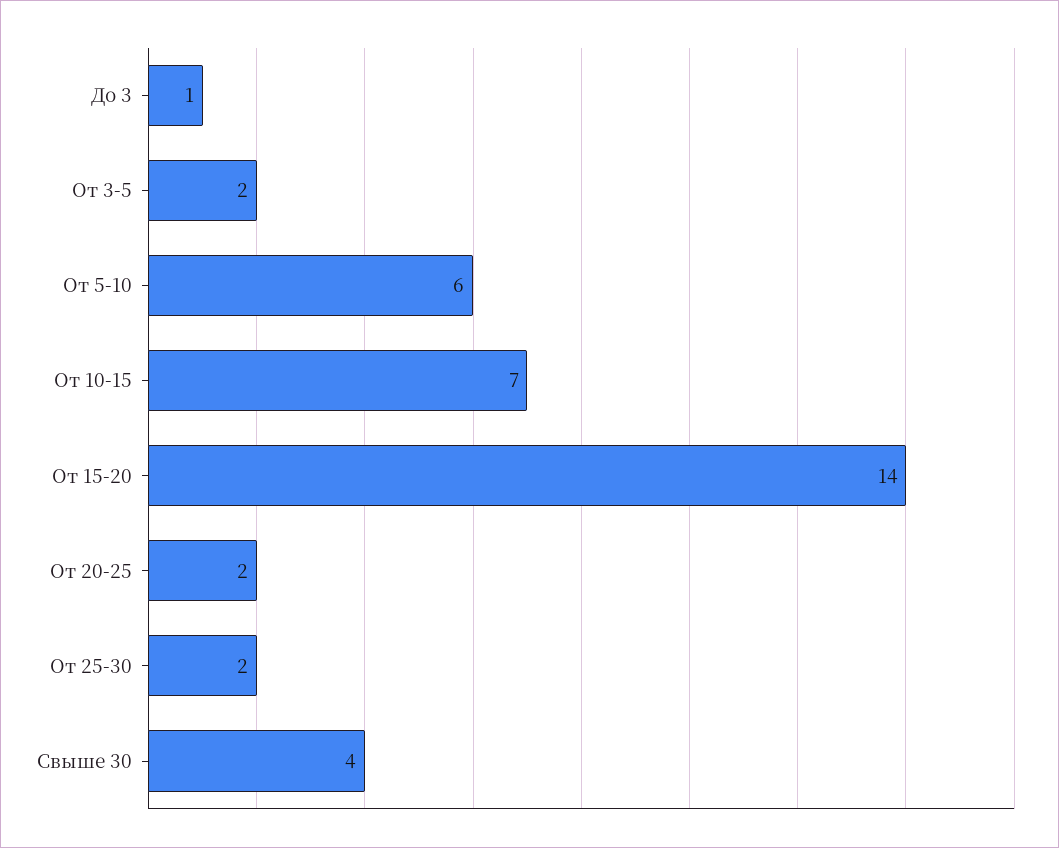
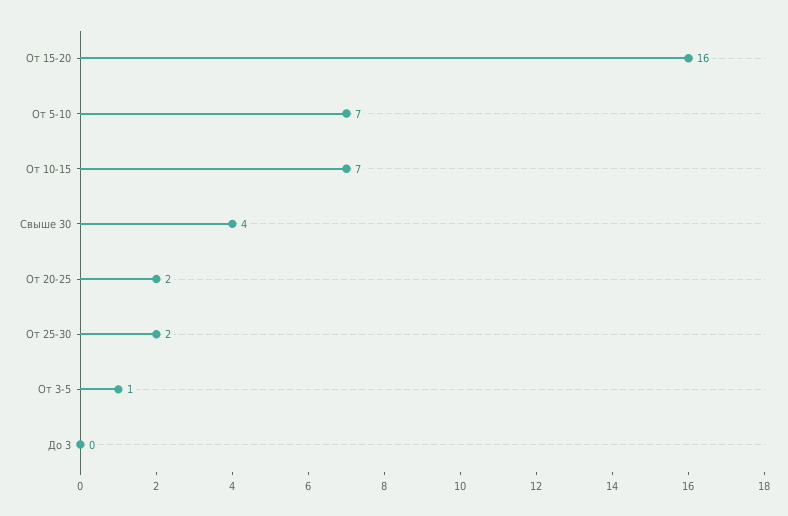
  {
-   "До 3": 1,
+   "До 3": 0,
-   "От 3-5": 2,
+   "От 3-5": 1,
-   "От 5-10": 6,
+   "От 5-10": 7,
    "От 10-15": 7,
-   "От 15-20": 14,
+   "От 15-20": 16,
    "От 20-25": 2,
    "От 25-30": 2,
    "Свыше 30": 4
  }

